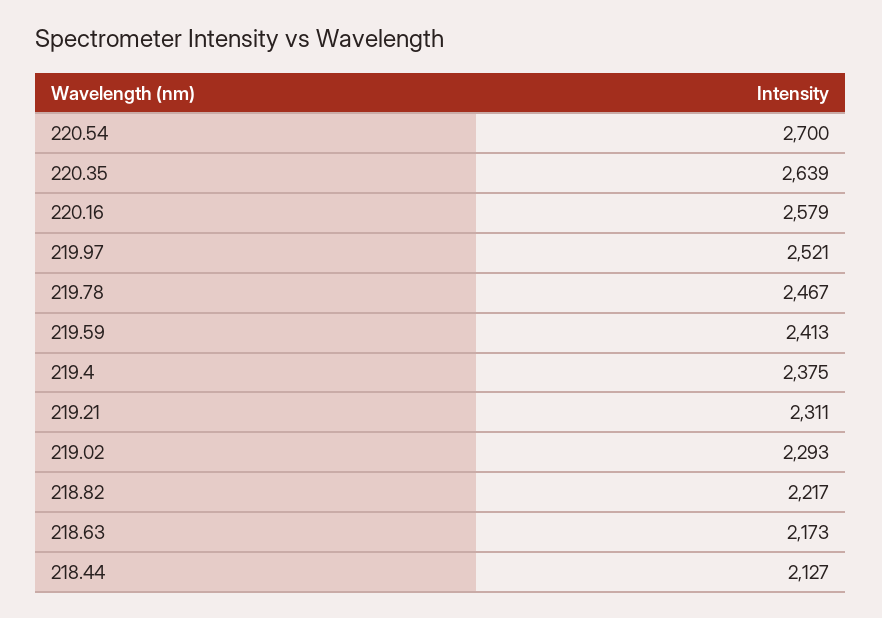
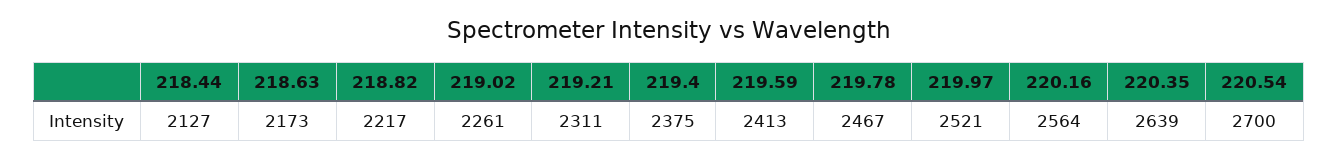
  {
    "220.54": 2700,
    "220.35": 2639,
-   "220.16": 2579,
+   "220.16": 2564,
    "219.97": 2521,
    "219.78": 2467,
    "219.59": 2413,
    "219.4": 2375,
    "219.21": 2311,
-   "219.02": 2293,
+   "219.02": 2261,
    "218.82": 2217,
    "218.63": 2173,
    "218.44": 2127
  }

